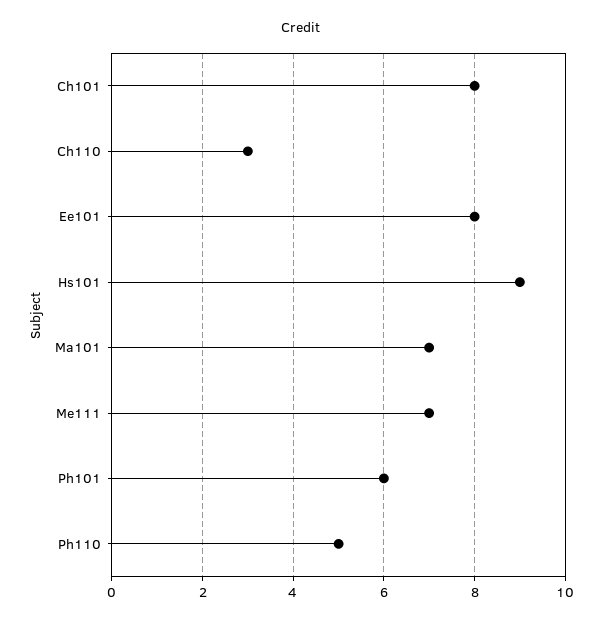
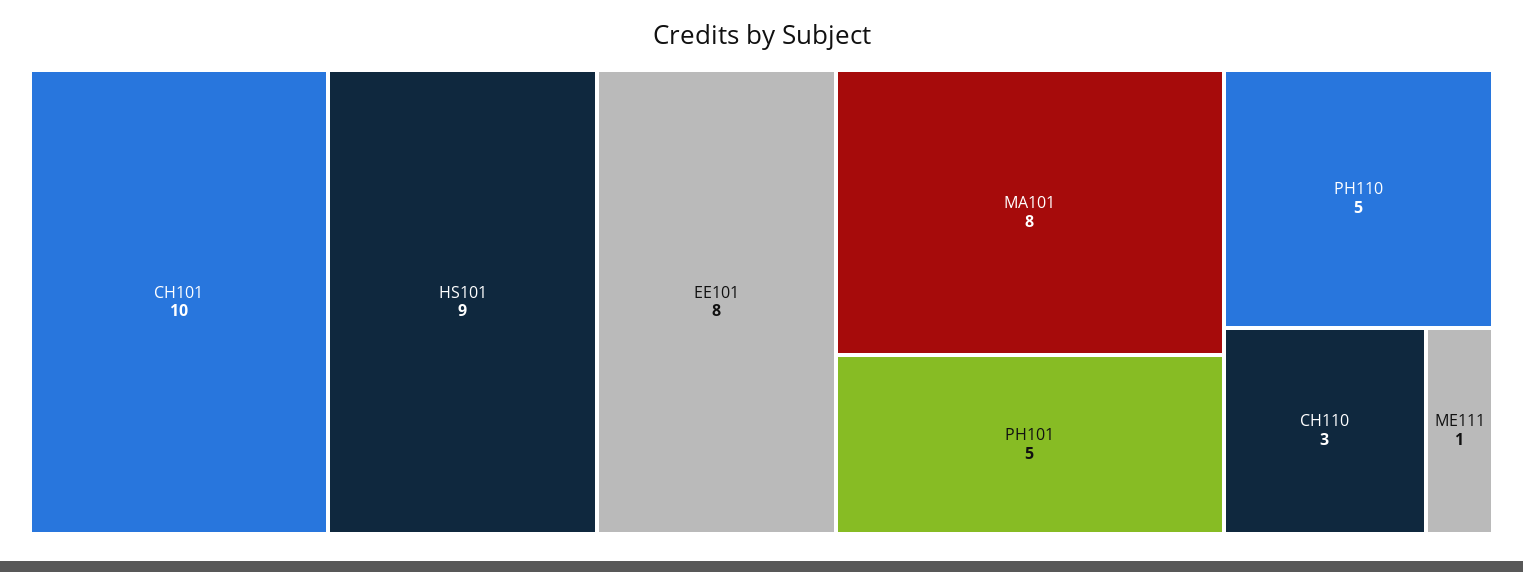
  {
-   "Ch101": 8,
+   "Ch101": 10,
    "Ch110": 3,
    "Ee101": 8,
    "Hs101": 9,
-   "Ma101": 7,
+   "Ma101": 8,
-   "Me111": 7,
+   "Me111": 1,
-   "Ph101": 6,
+   "Ph101": 5,
    "Ph110": 5
  }

